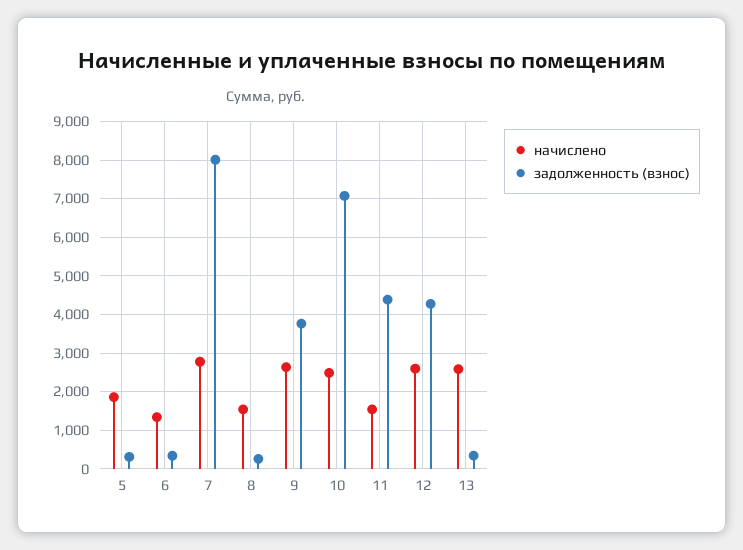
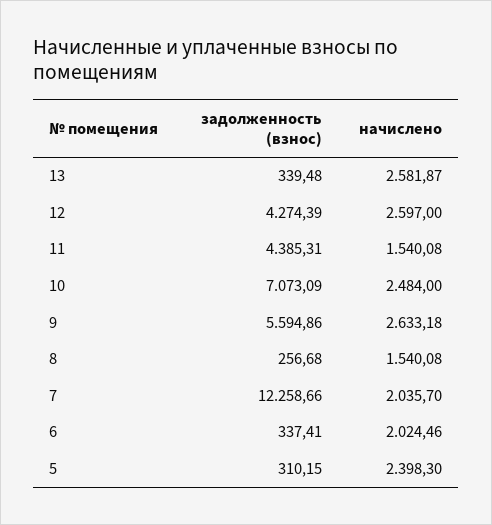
  {
    "начислено": {
-     "5": 1800,
+     "5": 2398.3,
-     "6": 1400,
+     "6": 2024.46,
-     "7": 2800,
+     "7": 2035.7,
      "8": 1540.08,
      "9": 2633.18,
      "10": 2484,
      "11": 1540.08,
      "12": 2597,
      "13": 2581.87
    },
    "задолженность (взнос)": {
      "5": 310.15,
      "6": 337.41,
-     "7": 8000,
+     "7": 12258.66,
      "8": 256.68,
-     "9": 3800,
+     "9": 5594.86,
      "10": 7073.09,
      "11": 4385.31,
      "12": 4274.39,
      "13": 339.48
    }
  }

